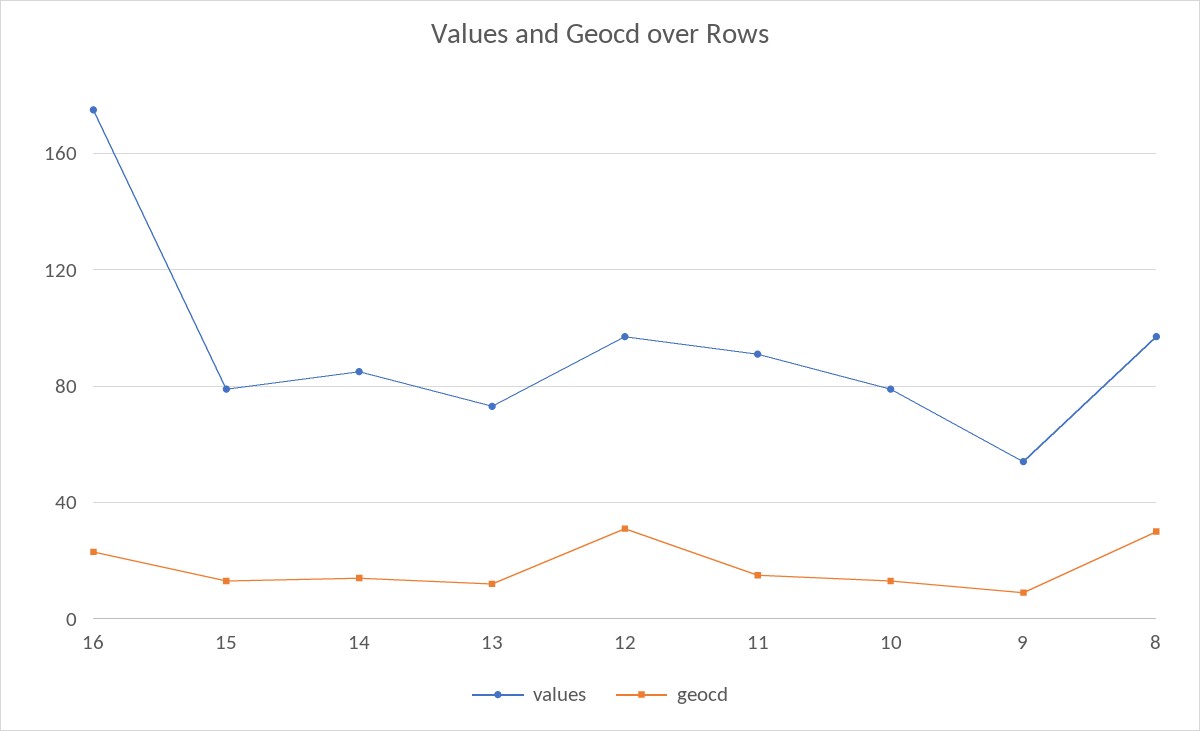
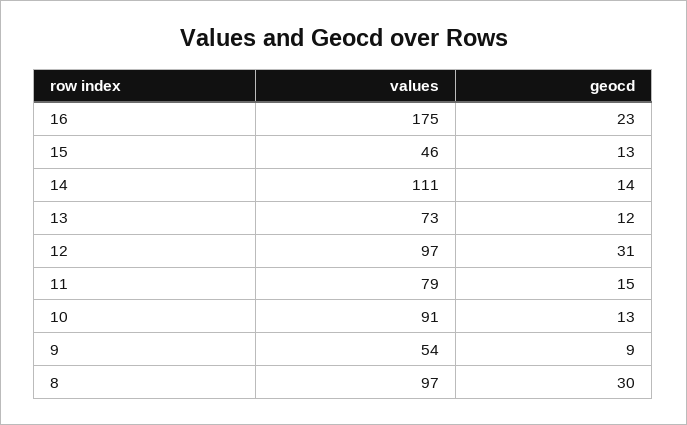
  {
    "values": {
      "16": 175,
-     "15": 80,
+     "15": 46,
-     "14": 85,
+     "14": 111,
      "13": 73,
      "12": 97,
-     "11": 90,
+     "11": 79,
-     "10": 80,
+     "10": 91,
      "9": 54,
      "8": 97
    },
    "geocd": {
      "16": 23,
      "15": 13,
      "14": 14,
      "13": 12,
      "12": 31,
      "11": 15,
      "10": 13,
      "9": 9,
      "8": 30
    }
  }

